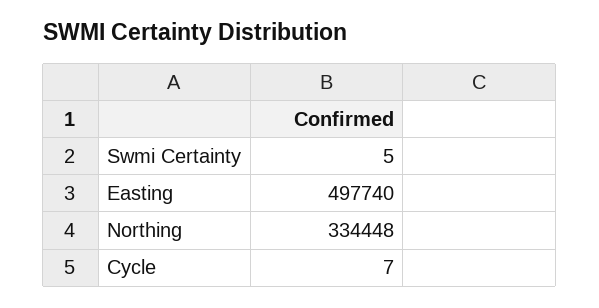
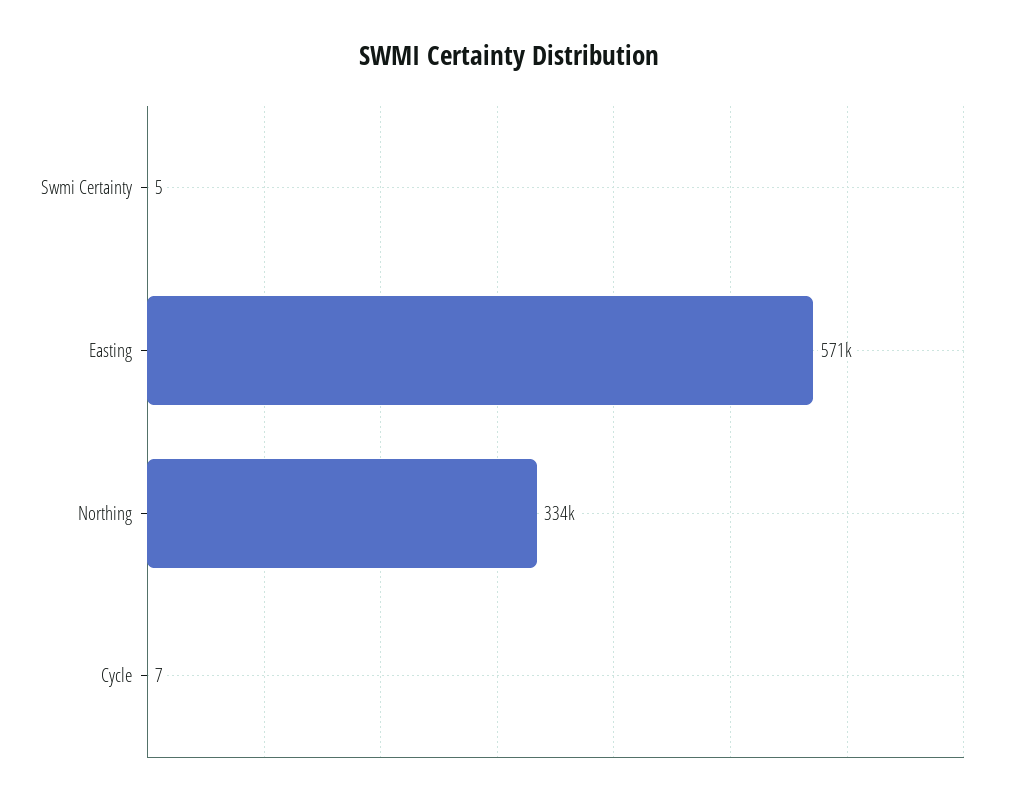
  {
    "Swmi Certainty": 5,
-   "Easting": 497740,
+   "Easting": 571000,
    "Northing": 334448,
    "Cycle": 7
  }

